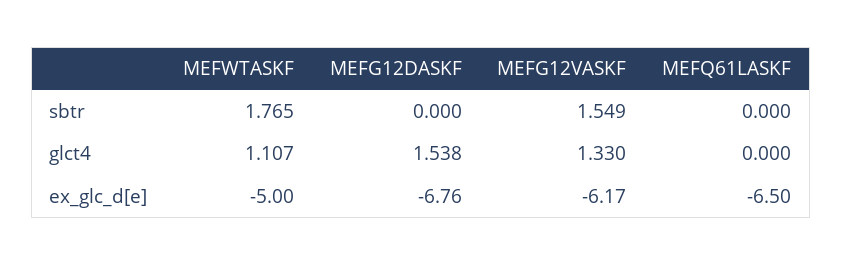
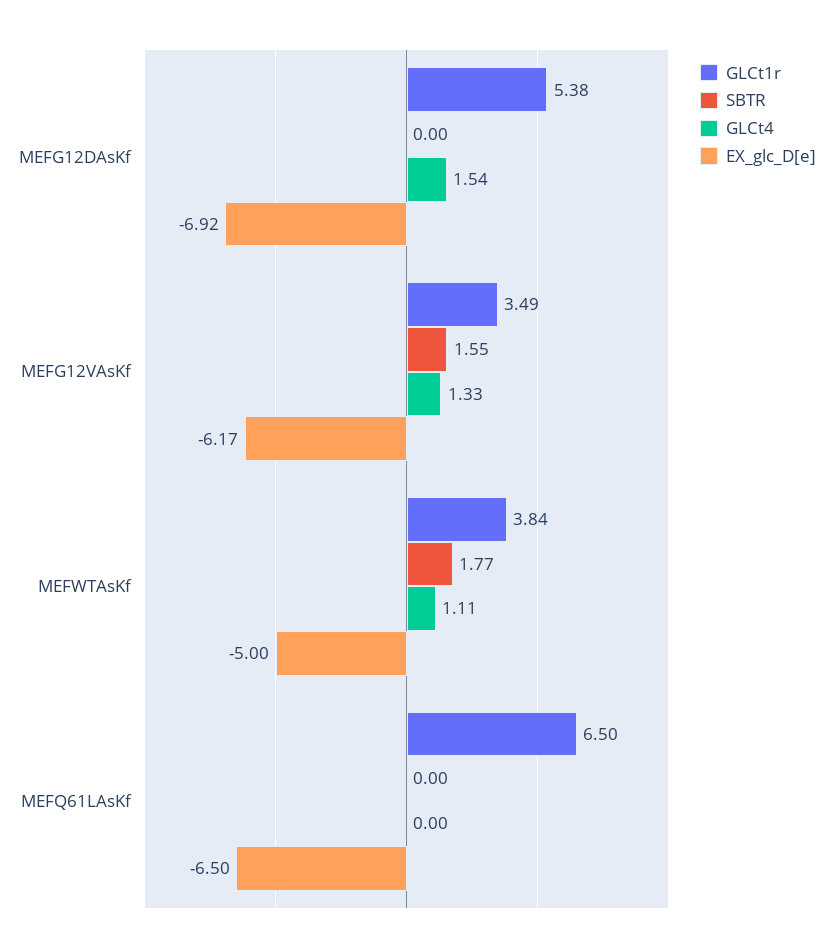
  {
    "sbtr": {
      "MEFWTASKF": 1.765,
      "MEFG12DASKF": 0,
      "MEFG12VASKF": 1.549,
      "MEFQ61LASKF": 0
    },
    "glct4": {
      "MEFWTASKF": 1.107,
      "MEFG12DASKF": 1.538,
      "MEFG12VASKF": 1.33,
      "MEFQ61LASKF": 0
    },
    "ex_glc_d[e]": {
      "MEFWTASKF": -5,
-     "MEFG12DASKF": -6.76,
+     "MEFG12DASKF": -6.92,
      "MEFG12VASKF": -6.17,
      "MEFQ61LASKF": -6.5
-   }
+   },
+   "GLCt1r": {
+     "MEFG12DASKF": 5.38,
+     "MEFG12VASKF": 3.49,
+     "MEFWTASKF": 3.84,
+     "MEFQ61LASKF": 6.5
+   }
  }

